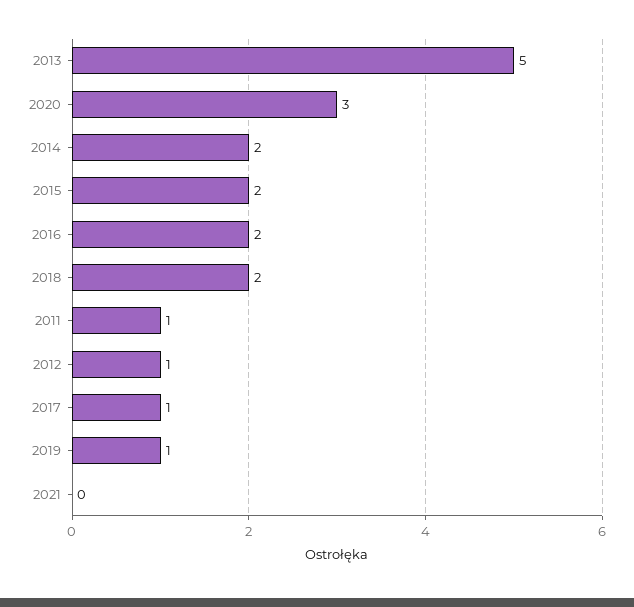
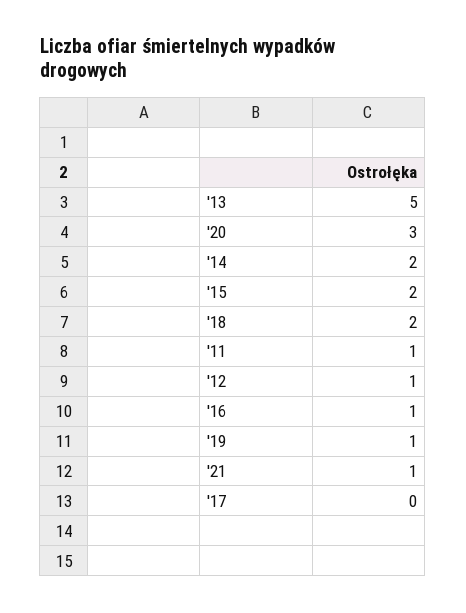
  {
    "2013": 5,
    "2020": 3,
    "2014": 2,
    "2015": 2,
-   "2016": 2,
+   "2016": 1,
    "2018": 2,
    "2011": 1,
    "2012": 1,
-   "2017": 1,
+   "2017": 0,
    "2019": 1,
-   "2021": 0
+   "2021": 1
  }

